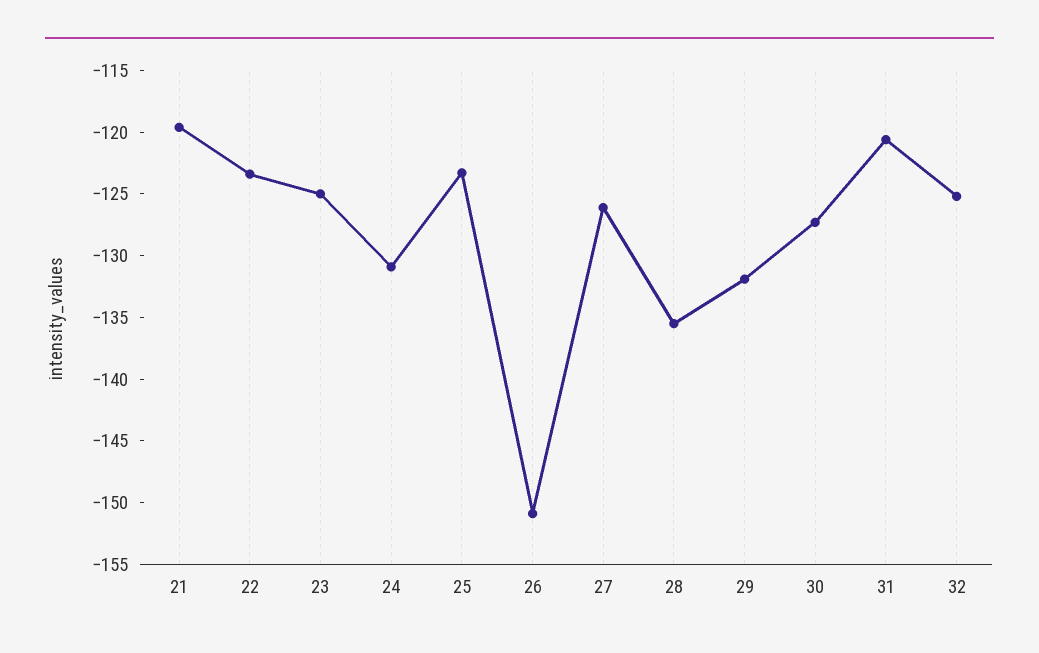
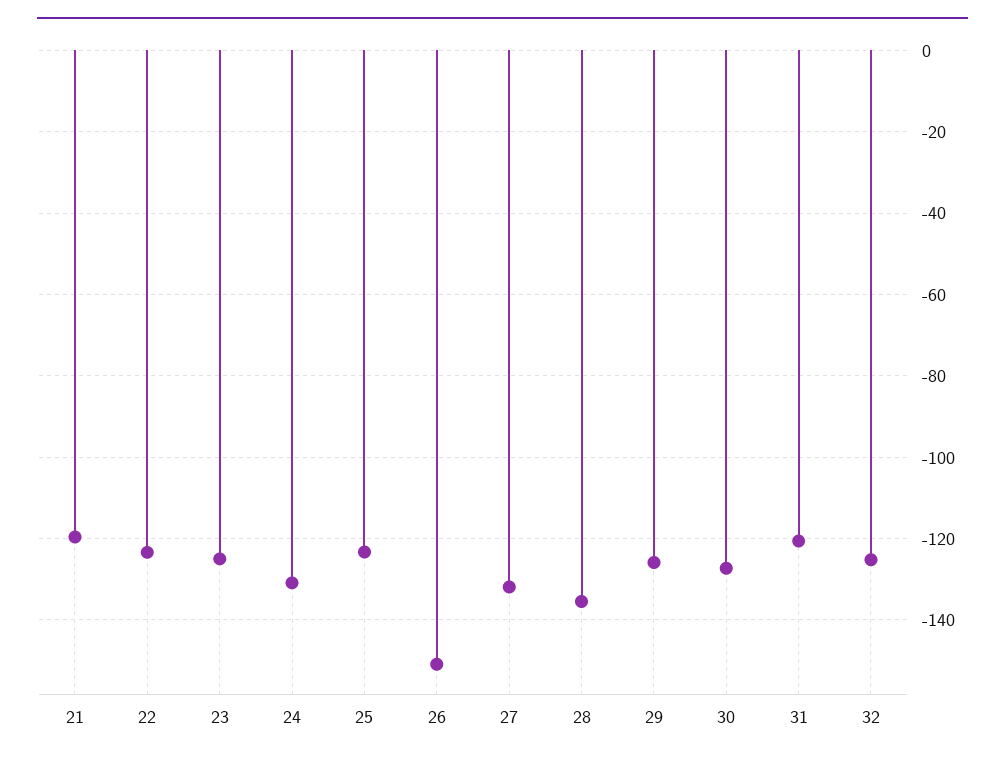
  {
    "21": -120,
    "22": -123,
    "23": -125,
    "24": -131,
    "25": -123,
    "26": -151,
-   "27": -126,
+   "27": -132,
    "28": -136,
-   "29": -132,
+   "29": -126,
    "30": -127,
    "31": -121,
    "32": -125
  }

